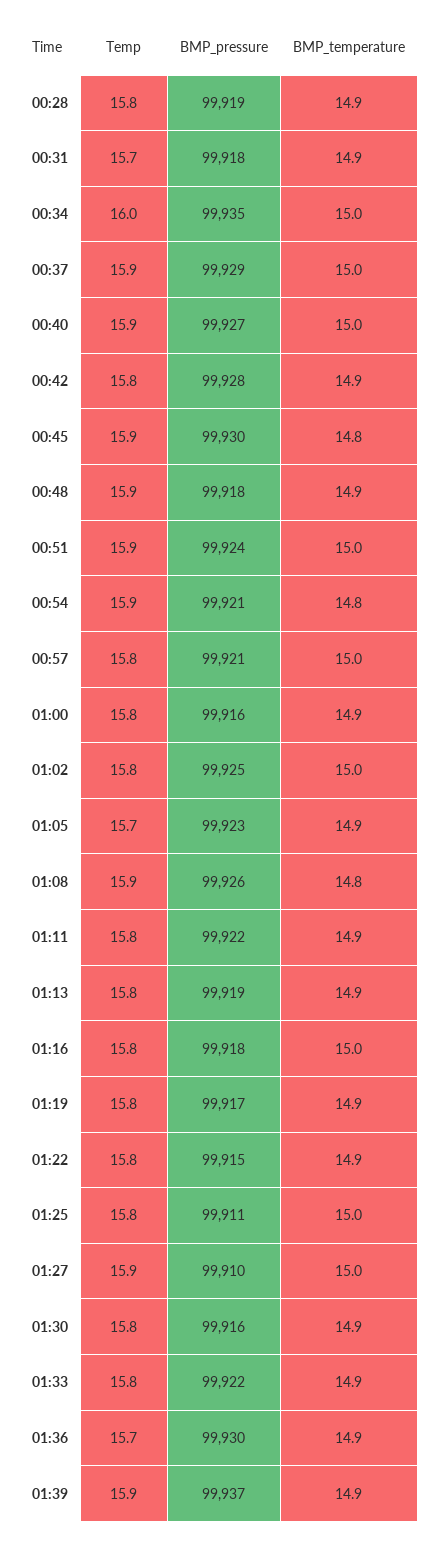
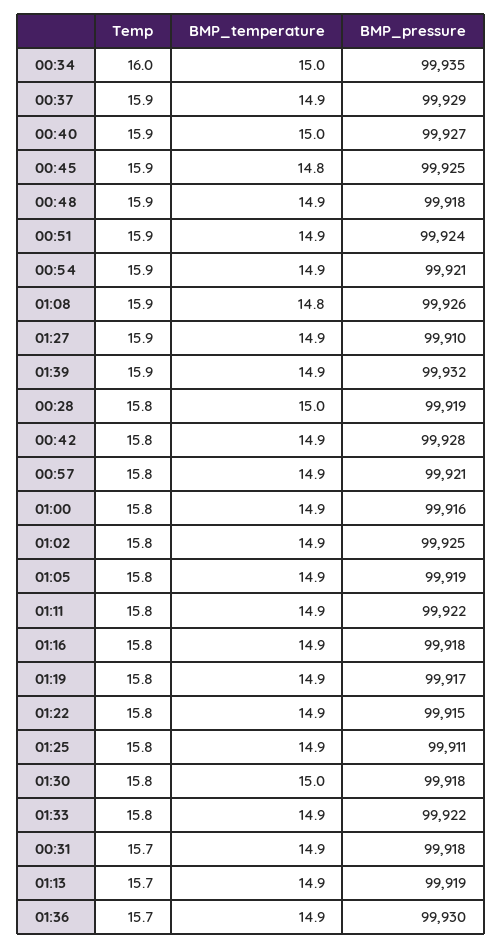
  {
    "Temp": {
      "00:28": 15.8,
      "00:31": 15.7,
      "00:34": 16,
      "00:37": 15.9,
      "00:40": 15.9,
      "00:42": 15.8,
      "00:45": 15.9,
      "00:48": 15.9,
      "00:51": 15.9,
      "00:54": 15.9,
      "00:57": 15.8,
      "01:00": 15.8,
      "01:02": 15.8,
-     "01:05": 15.7,
+     "01:05": 15.8,
      "01:08": 15.9,
      "01:11": 15.8,
-     "01:13": 15.8,
+     "01:13": 15.7,
      "01:16": 15.8,
      "01:19": 15.8,
      "01:22": 15.8,
      "01:25": 15.8,
      "01:27": 15.9,
      "01:30": 15.8,
      "01:33": 15.8,
      "01:36": 15.7,
      "01:39": 15.9
    },
    "BMP_pressure": {
      "00:28": 99919,
      "00:31": 99918,
      "00:34": 99935,
      "00:37": 99929,
      "00:40": 99927,
      "00:42": 99928,
-     "00:45": 99930,
+     "00:45": 99925,
      "00:48": 99918,
      "00:51": 99924,
      "00:54": 99921,
      "00:57": 99921,
      "01:00": 99916,
      "01:02": 99925,
-     "01:05": 99923,
+     "01:05": 99919,
      "01:08": 99926,
      "01:11": 99922,
      "01:13": 99919,
      "01:16": 99918,
      "01:19": 99917,
      "01:22": 99915,
      "01:25": 99911,
      "01:27": 99910,
-     "01:30": 99916,
+     "01:30": 99918,
      "01:33": 99922,
      "01:36": 99930,
-     "01:39": 99937
+     "01:39": 99932
    },
    "BMP_temperature": {
-     "00:28": 14.9,
+     "00:28": 15,
      "00:31": 14.9,
      "00:34": 15,
-     "00:37": 15,
+     "00:37": 14.9,
      "00:40": 15,
      "00:42": 14.9,
      "00:45": 14.8,
      "00:48": 14.9,
-     "00:51": 15,
+     "00:51": 14.9,
-     "00:54": 14.8,
+     "00:54": 14.9,
-     "00:57": 15,
+     "00:57": 14.9,
      "01:00": 14.9,
-     "01:02": 15,
+     "01:02": 14.9,
      "01:05": 14.9,
      "01:08": 14.8,
      "01:11": 14.9,
      "01:13": 14.9,
-     "01:16": 15,
+     "01:16": 14.9,
      "01:19": 14.9,
      "01:22": 14.9,
-     "01:25": 15,
+     "01:25": 14.9,
-     "01:27": 15,
+     "01:27": 14.9,
-     "01:30": 14.9,
+     "01:30": 15,
      "01:33": 14.9,
      "01:36": 14.9,
      "01:39": 14.9
    }
  }

